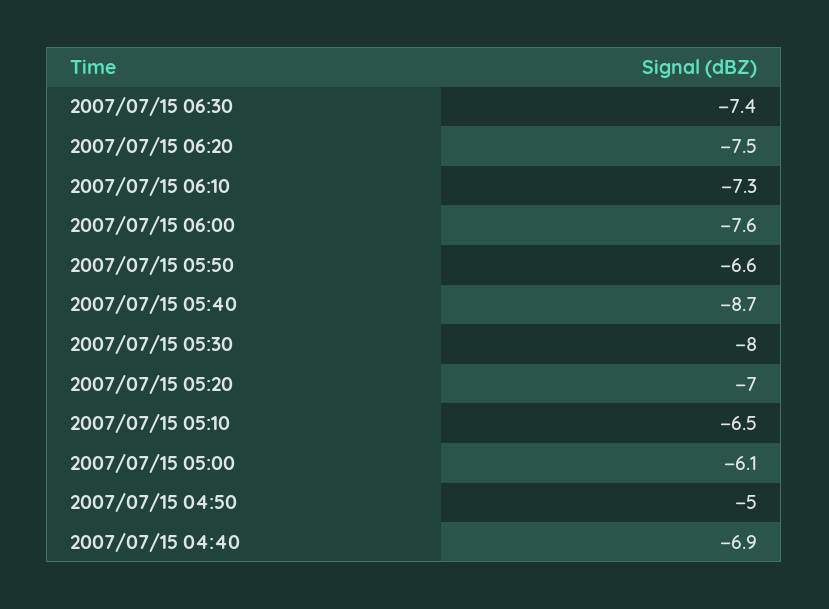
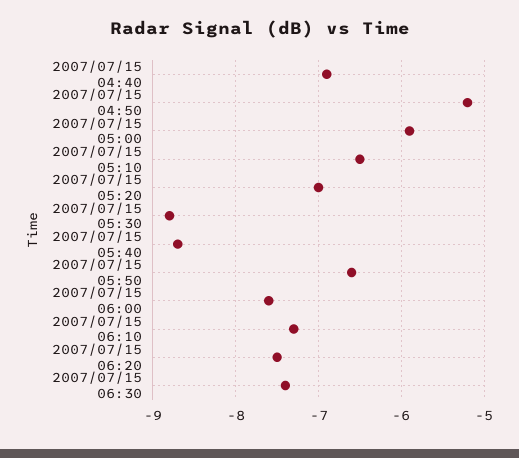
  {
    "2007/07/15 06:30": -7.4,
    "2007/07/15 06:20": -7.5,
    "2007/07/15 06:10": -7.3,
    "2007/07/15 06:00": -7.6,
    "2007/07/15 05:50": -6.6,
    "2007/07/15 05:40": -8.7,
-   "2007/07/15 05:30": -8,
+   "2007/07/15 05:30": -8.8,
    "2007/07/15 05:20": -7,
    "2007/07/15 05:10": -6.5,
-   "2007/07/15 05:00": -6.1,
+   "2007/07/15 05:00": -5.9,
-   "2007/07/15 04:50": -5,
+   "2007/07/15 04:50": -5.2,
    "2007/07/15 04:40": -6.9
  }

